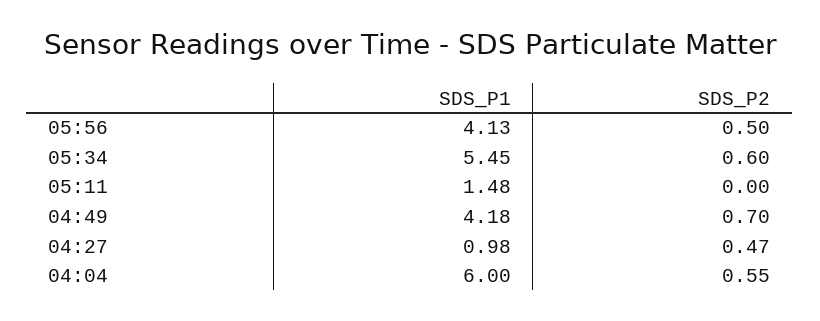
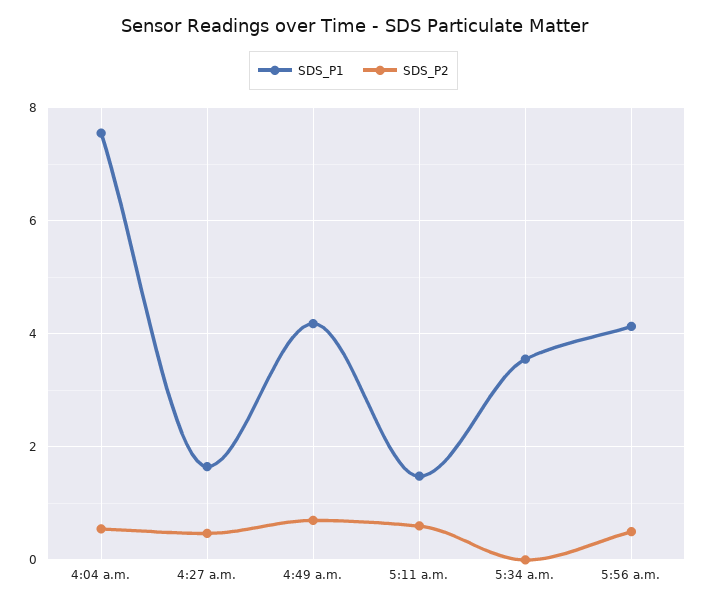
  {
    "SDS_P1": {
      "05:56": 4.13,
-     "05:34": 5.45,
+     "05:34": 3.6,
      "05:11": 1.48,
      "04:49": 4.18,
-     "04:27": 0.98,
+     "04:27": 1.6,
-     "04:04": 6
+     "04:04": 7.6
    },
    "SDS_P2": {
      "05:56": 0.5,
-     "05:34": 0.6,
+     "05:34": 0,
-     "05:11": 0,
+     "05:11": 0.6,
      "04:49": 0.7,
      "04:27": 0.47,
      "04:04": 0.55
    }
  }

